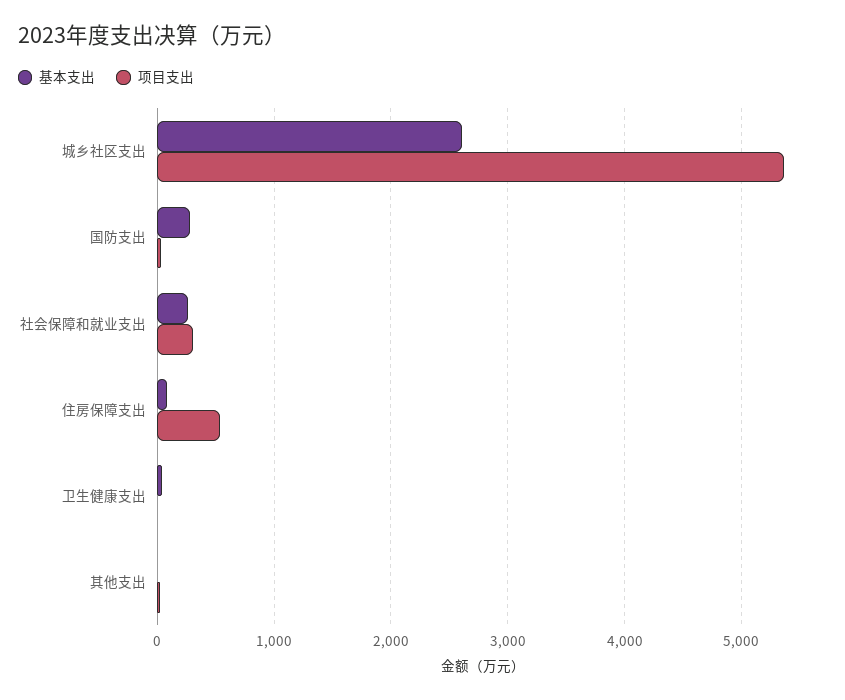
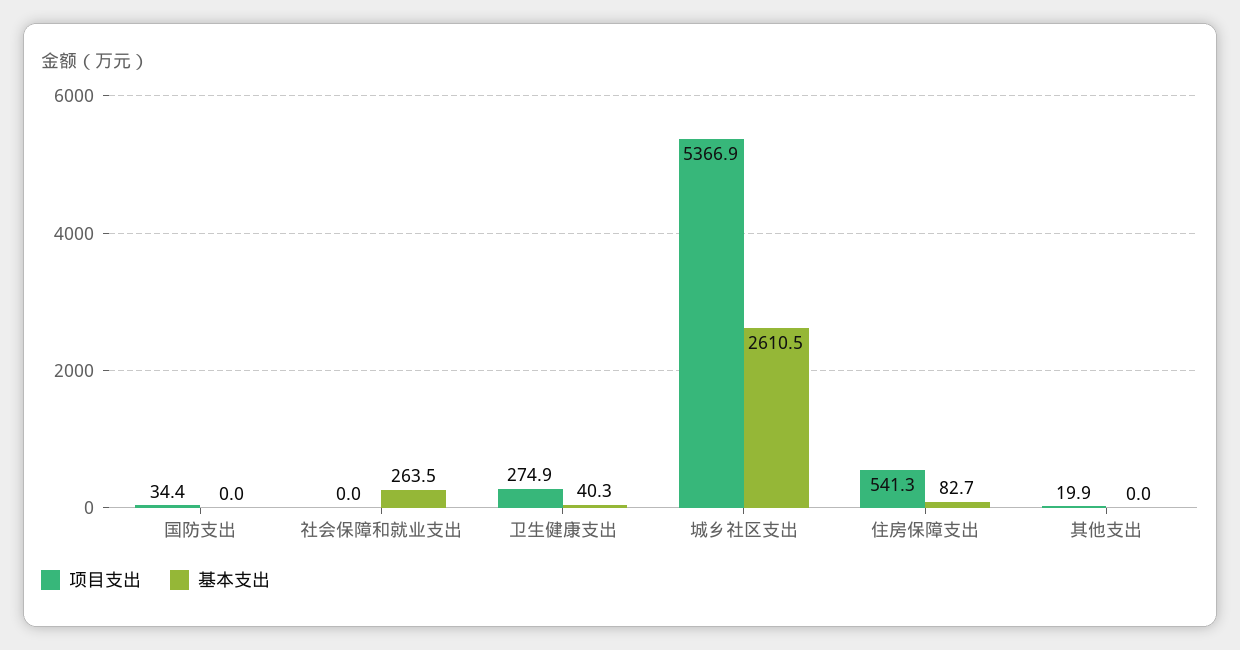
  {
    "基本支出": {
      "城乡社区支出": 2610.5,
-     "国防支出": 300,
+     "国防支出": 0,
      "社会保障和就业支出": 263.5,
      "住房保障支出": 82.7,
      "卫生健康支出": 40.3,
      "其他支出": 0
    },
    "项目支出": {
      "城乡社区支出": 5366.9,
      "国防支出": 34.4,
-     "社会保障和就业支出": 300,
+     "社会保障和就业支出": 0,
      "住房保障支出": 541.3,
-     "卫生健康支出": 0,
+     "卫生健康支出": 274.9,
      "其他支出": 19.9
    }
  }

